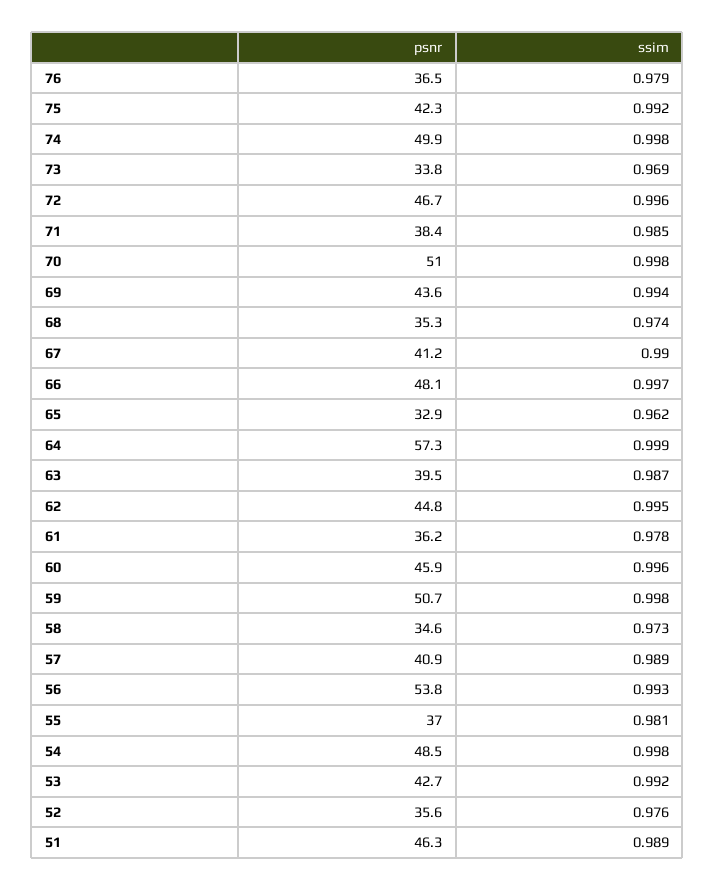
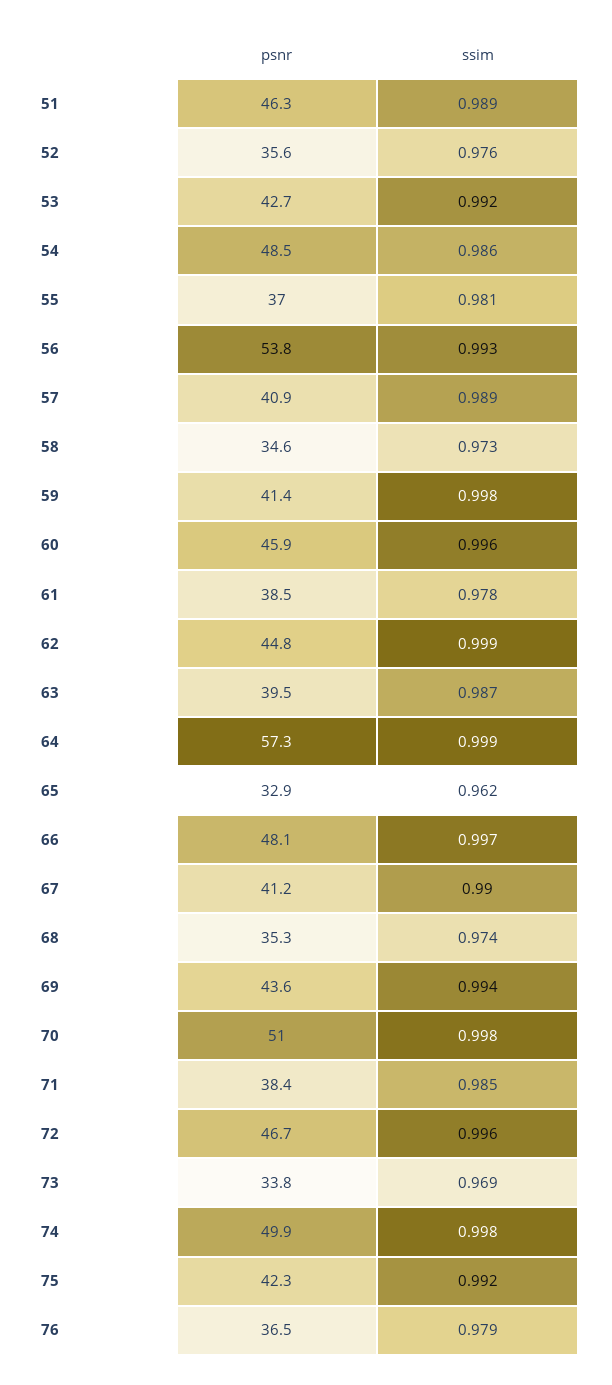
  {
    "psnr": {
      "76": 36.5,
      "75": 42.3,
      "74": 49.9,
      "73": 33.8,
      "72": 46.7,
      "71": 38.4,
      "70": 51,
      "69": 43.6,
      "68": 35.3,
      "67": 41.2,
      "66": 48.1,
      "65": 32.9,
      "64": 57.3,
      "63": 39.5,
      "62": 44.8,
-     "61": 36.2,
+     "61": 38.5,
      "60": 45.9,
-     "59": 50.7,
+     "59": 41.4,
      "58": 34.6,
      "57": 40.9,
      "56": 53.8,
      "55": 37,
      "54": 48.5,
      "53": 42.7,
      "52": 35.6,
      "51": 46.3
    },
    "ssim": {
      "76": 0.979,
      "75": 0.992,
      "74": 0.998,
      "73": 0.969,
      "72": 0.996,
      "71": 0.985,
      "70": 0.998,
      "69": 0.994,
      "68": 0.974,
      "67": 0.99,
      "66": 0.997,
      "65": 0.962,
      "64": 0.999,
      "63": 0.987,
-     "62": 0.995,
+     "62": 0.999,
      "61": 0.978,
      "60": 0.996,
      "59": 0.998,
      "58": 0.973,
      "57": 0.989,
      "56": 0.993,
      "55": 0.981,
-     "54": 0.998,
+     "54": 0.986,
      "53": 0.992,
      "52": 0.976,
      "51": 0.989
    }
  }

